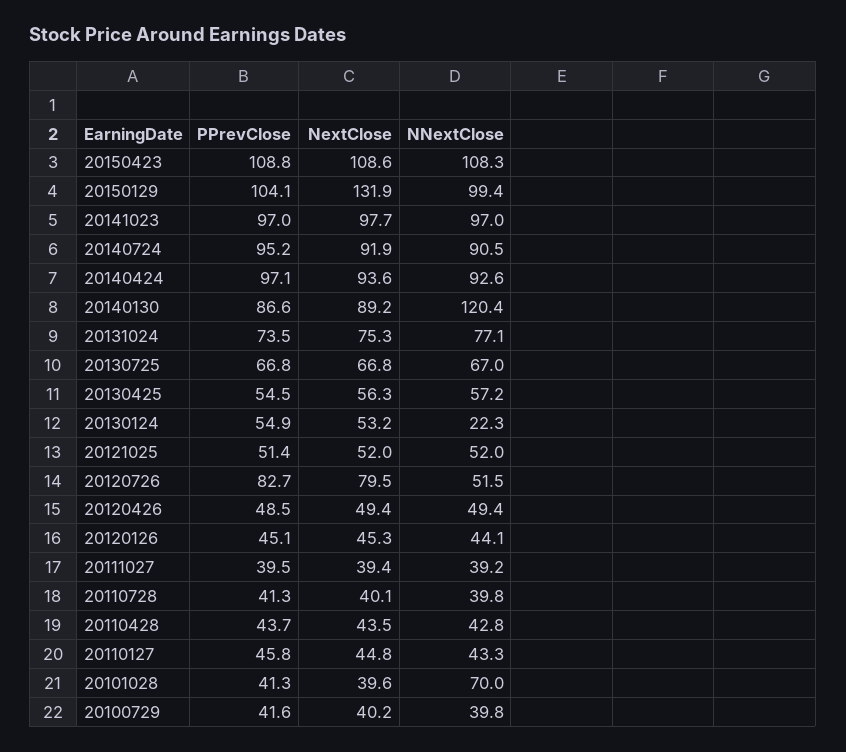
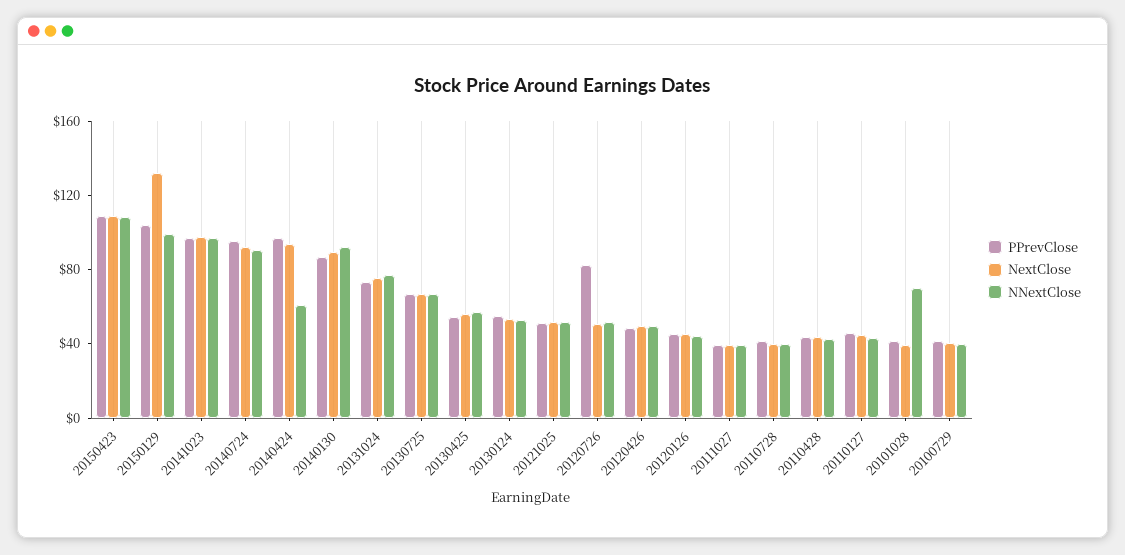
  {
    "PPrevClose": {
      "20150423": 108.8,
      "20150129": 104.1,
      "20141023": 97,
      "20140724": 95.2,
      "20140424": 97.1,
      "20140130": 86.6,
      "20131024": 73.5,
      "20130725": 66.8,
      "20130425": 54.5,
      "20130124": 54.9,
      "20121025": 51.4,
      "20120726": 82.7,
      "20120426": 48.5,
      "20120126": 45.1,
      "20111027": 39.5,
      "20110728": 41.3,
      "20110428": 43.7,
      "20110127": 45.8,
      "20101028": 41.3,
      "20100729": 41.6
    },
    "NextClose": {
      "20150423": 108.6,
      "20150129": 131.9,
      "20141023": 97.7,
      "20140724": 91.9,
      "20140424": 93.6,
      "20140130": 89.2,
      "20131024": 75.3,
      "20130725": 66.8,
      "20130425": 56.3,
      "20130124": 53.2,
      "20121025": 52,
-     "20120726": 79.5,
+     "20120726": 50,
      "20120426": 49.4,
      "20120126": 45.3,
      "20111027": 39.4,
      "20110728": 40.1,
      "20110428": 43.5,
      "20110127": 44.8,
      "20101028": 39.6,
      "20100729": 40.2
    },
    "NNextClose": {
      "20150423": 108.3,
      "20150129": 99.4,
      "20141023": 97,
      "20140724": 90.5,
-     "20140424": 92.6,
+     "20140424": 60,
-     "20140130": 120.4,
+     "20140130": 90,
      "20131024": 77.1,
      "20130725": 67,
      "20130425": 57.2,
-     "20130124": 22.3,
+     "20130124": 50,
      "20121025": 52,
      "20120726": 51.5,
      "20120426": 49.4,
      "20120126": 44.1,
      "20111027": 39.2,
      "20110728": 39.8,
      "20110428": 42.8,
      "20110127": 43.3,
      "20101028": 70,
      "20100729": 39.8
    }
  }

